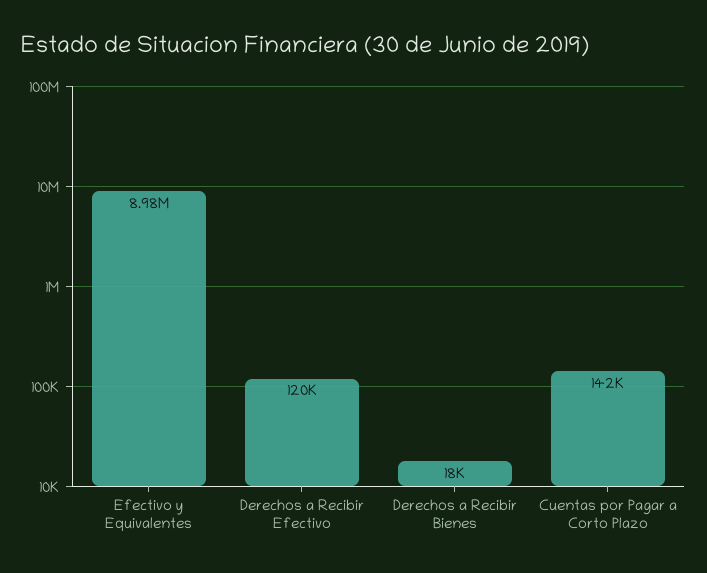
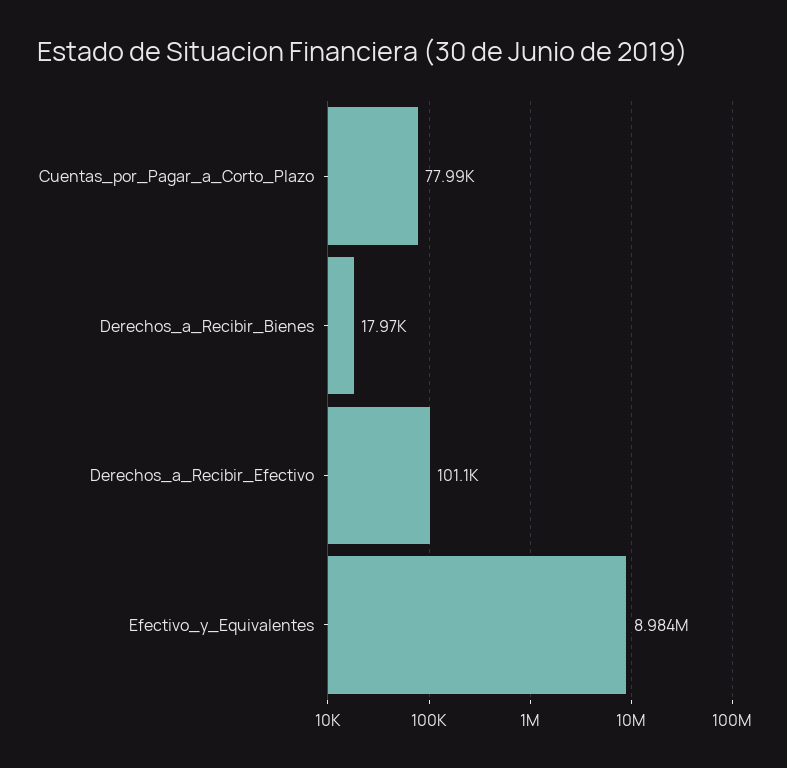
  {
    "Efectivo y Equivalentes": 8984000,
-   "Derechos a Recibir Efectivo": 120000,
+   "Derechos a Recibir Efectivo": 101100,
    "Derechos a Recibir Bienes": 17970,
-   "Cuentas por Pagar a Corto Plazo": 142000
+   "Cuentas por Pagar a Corto Plazo": 77990
  }

